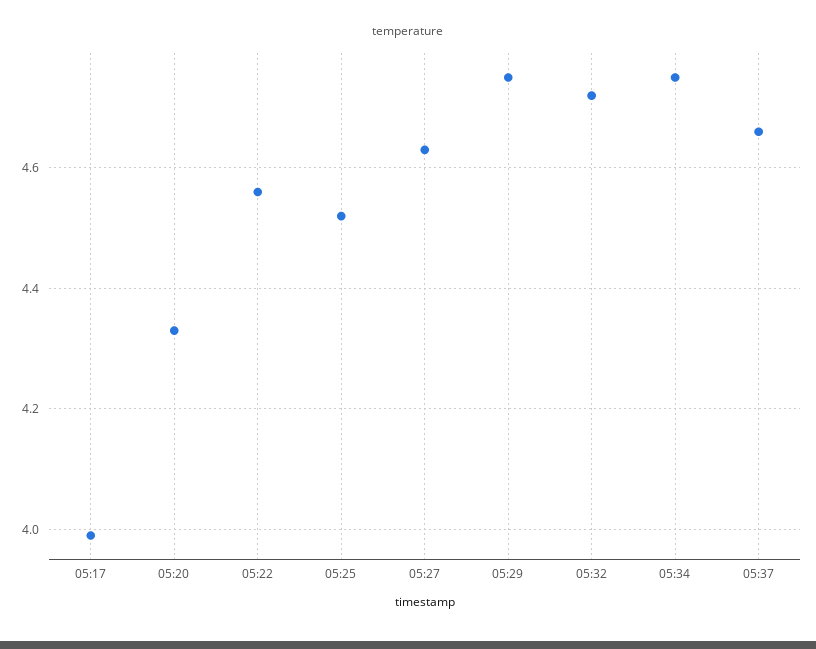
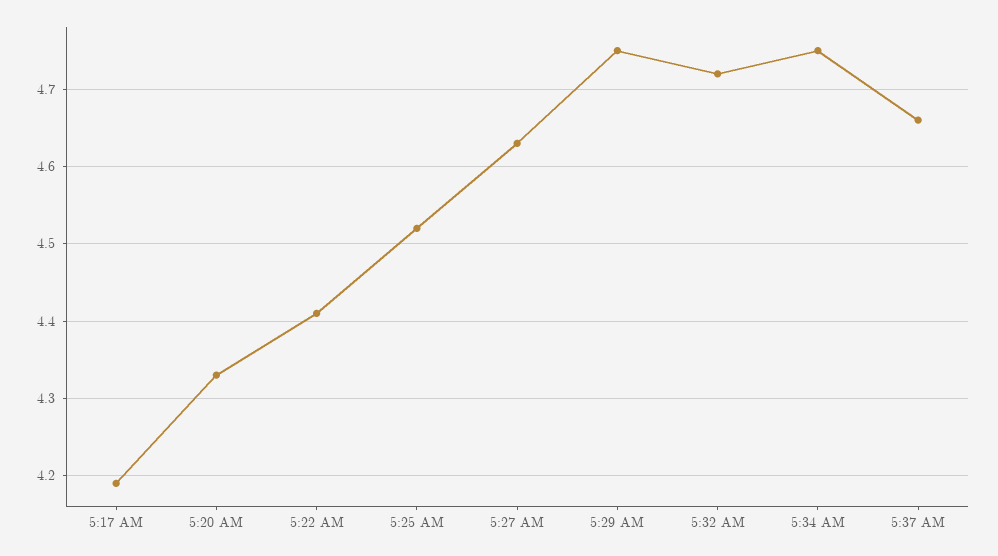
  {
-   "05:17": 4,
+   "05:17": 4.19,
    "05:20": 4.33,
-   "05:22": 4.55,
+   "05:22": 4.41,
    "05:25": 4.52,
    "05:27": 4.63,
    "05:29": 4.75,
    "05:32": 4.72,
    "05:34": 4.75,
    "05:37": 4.66
  }

